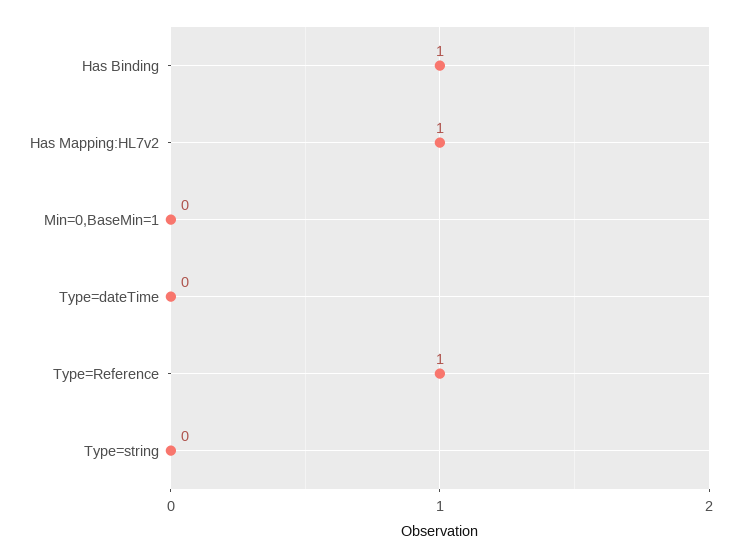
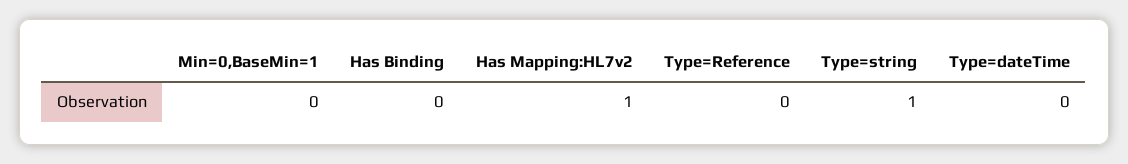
  {
-   "Has Binding": 1,
+   "Has Binding": 0,
    "Has Mapping:HL7v2": 1,
    "Min=0,BaseMin=1": 0,
    "Type=dateTime": 0,
-   "Type=Reference": 1,
+   "Type=Reference": 0,
-   "Type=string": 0
+   "Type=string": 1
  }

